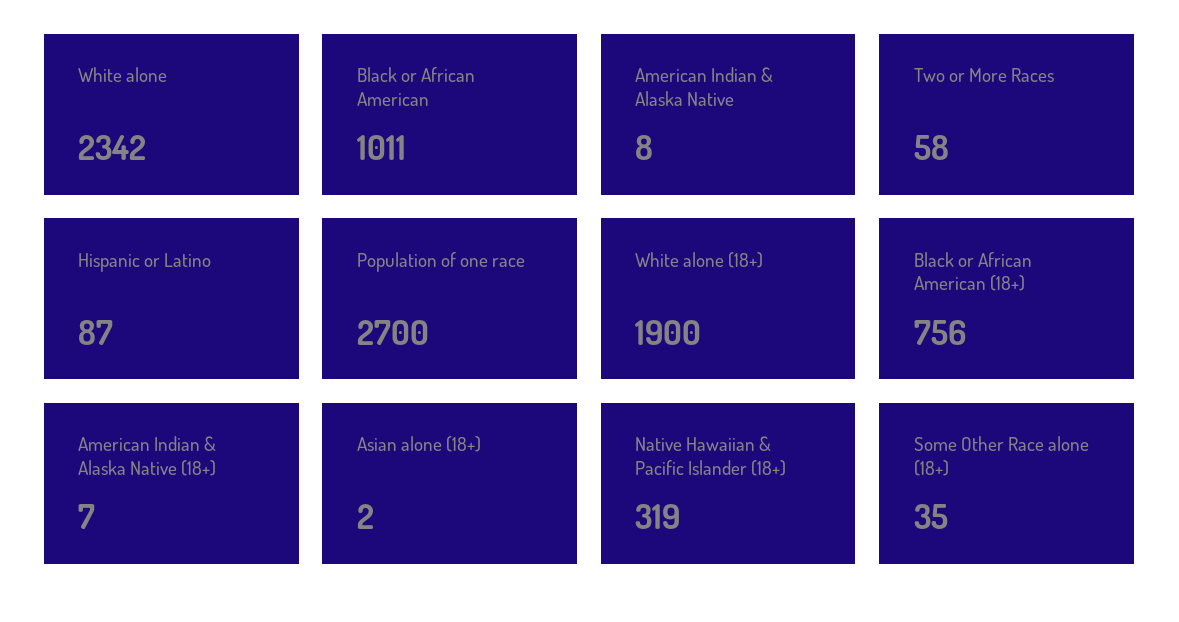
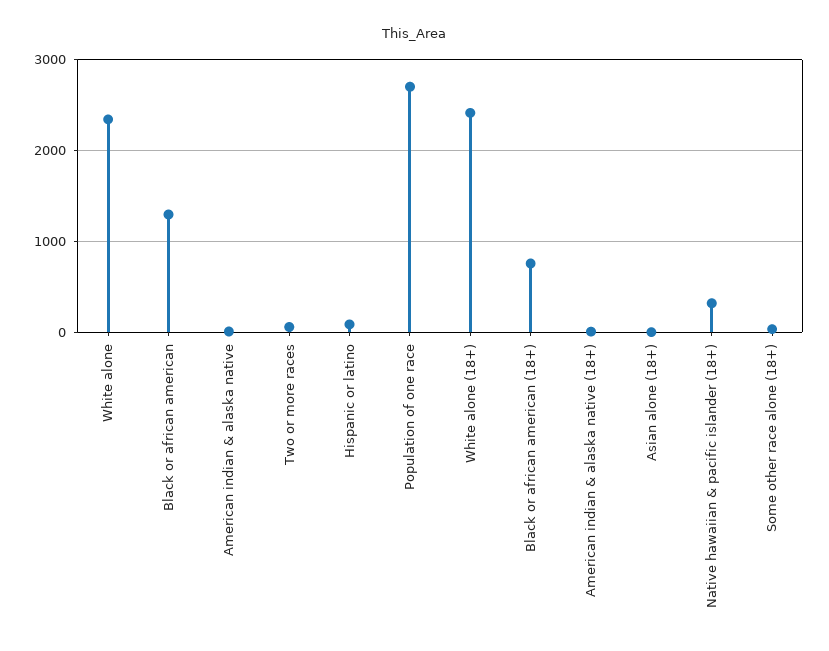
  {
    "White alone": 2342,
-   "Black or African American": 1011,
+   "Black or African American": 1300,
    "American Indian & Alaska Native": 8,
    "Two or More Races": 58,
    "Hispanic or Latino": 87,
    "Population of one race": 2700,
-   "White alone (18+)": 1900,
+   "White alone (18+)": 2400,
    "Black or African American (18+)": 756,
    "American Indian & Alaska Native (18+)": 7,
    "Asian alone (18+)": 2,
    "Native Hawaiian & Pacific Islander (18+)": 319,
    "Some Other Race alone (18+)": 35
  }

